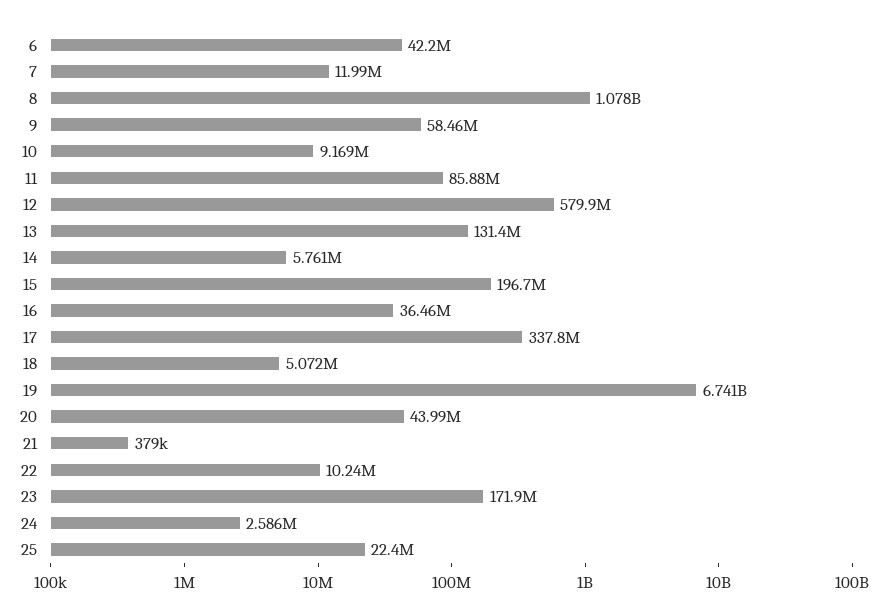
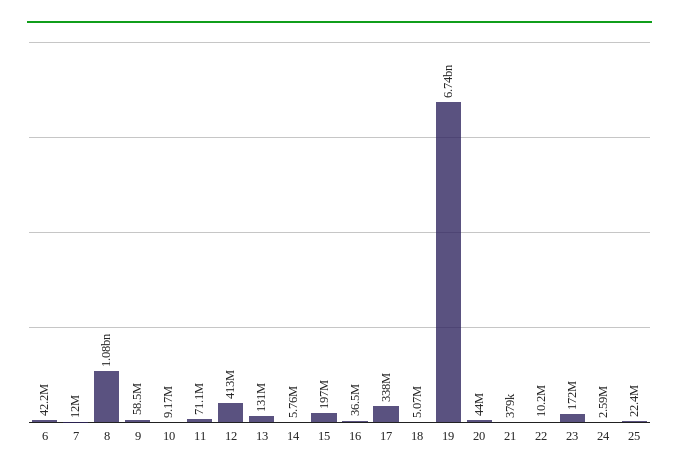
  {
    "6": 42200000,
    "7": 11990000,
    "8": 1078000000,
    "9": 58460000,
    "10": 9169000,
-   "11": 85880000,
+   "11": 71100000,
-   "12": 579900000,
+   "12": 413000000,
    "13": 131400000,
    "14": 5761000,
    "15": 196700000,
    "16": 36460000,
    "17": 337800000,
    "18": 5072000,
    "19": 6741000000,
    "20": 43990000,
    "21": 379000,
    "22": 10240000,
    "23": 171900000,
    "24": 2586000,
    "25": 22400000
  }

